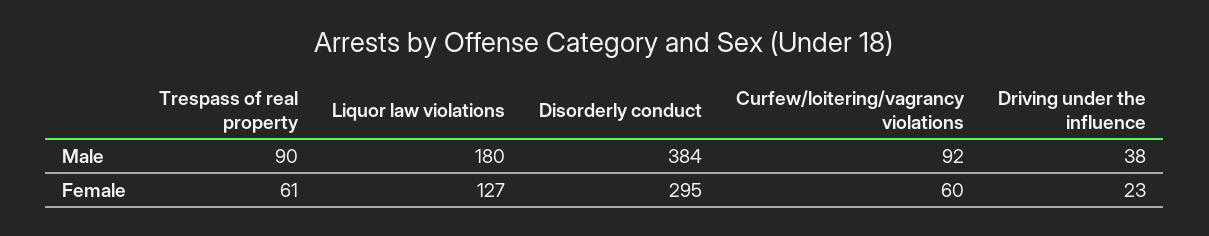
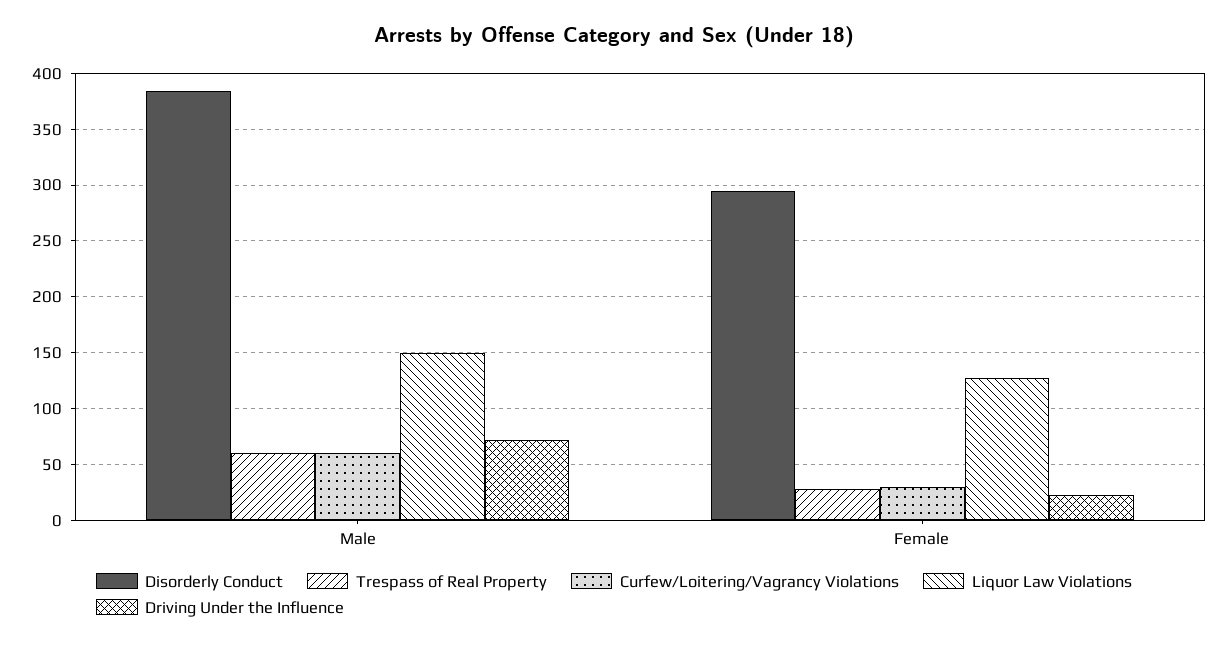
  {
    "Trespass of real property": {
-     "Male": 90,
+     "Male": 60,
-     "Female": 61
+     "Female": 30
    },
    "Liquor law violations": {
-     "Male": 180,
+     "Male": 150,
      "Female": 127
    },
    "Disorderly conduct": {
      "Male": 384,
      "Female": 295
    },
    "Curfew/loitering/vagrancy violations": {
-     "Male": 92,
+     "Male": 60,
-     "Female": 60
+     "Female": 30
    },
    "Driving under the influence": {
-     "Male": 38,
+     "Male": 70,
      "Female": 23
    }
  }

